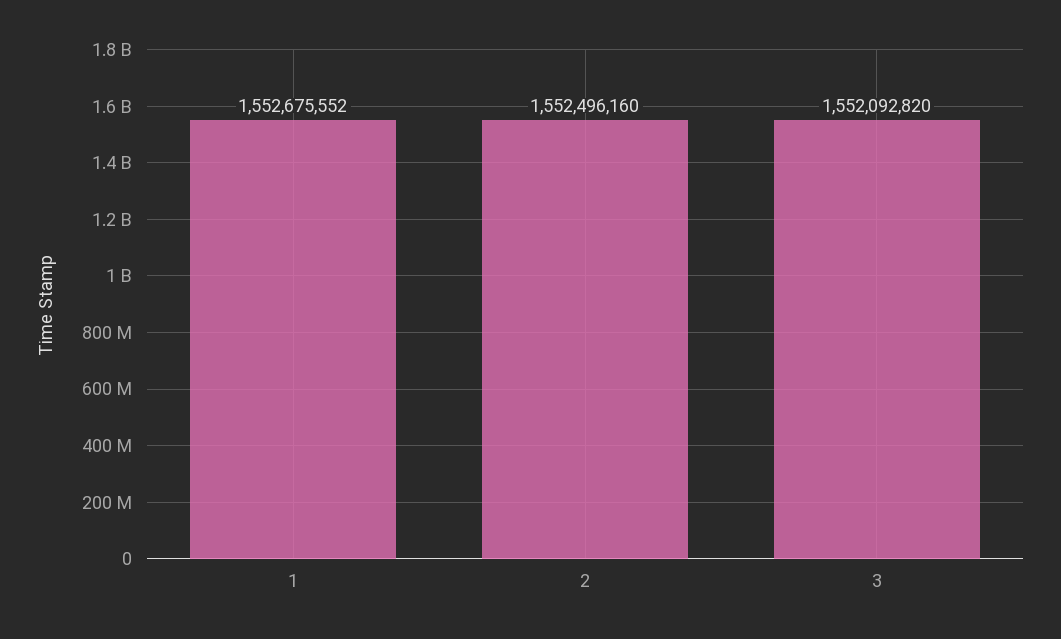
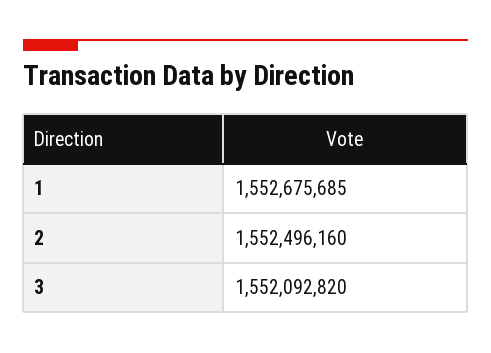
  {
-   "1": 1552675552,
+   "1": 1552675685,
    "2": 1552496160,
    "3": 1552092820
  }

